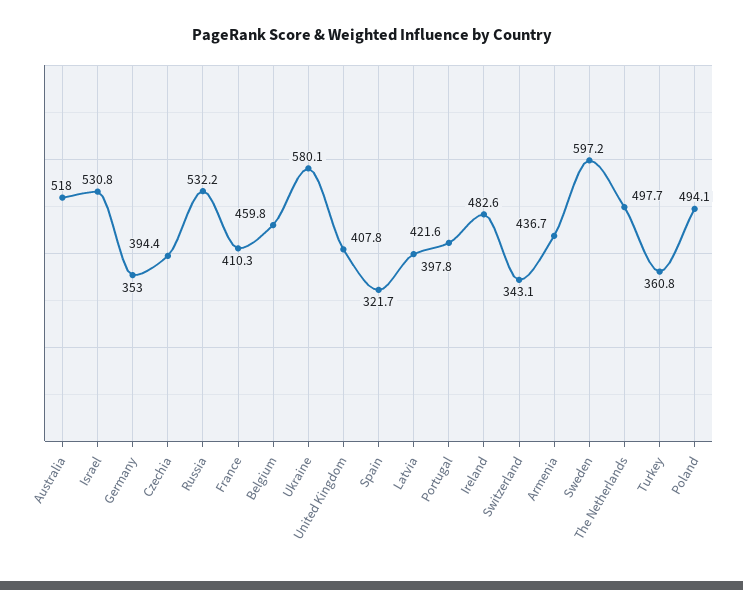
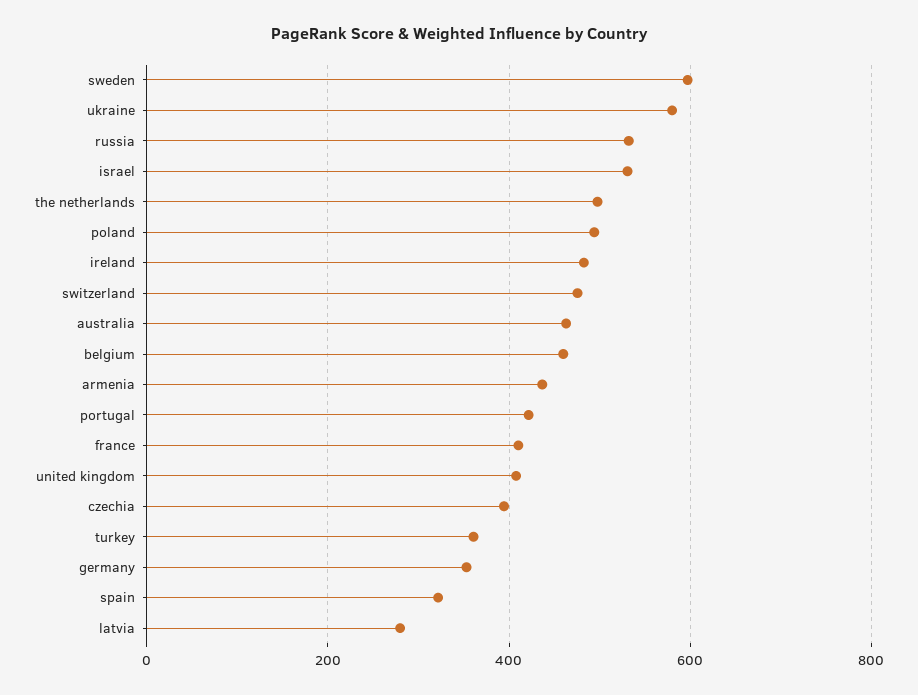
  {
-   "Australia": 518,
+   "Australia": 460,
    "Israel": 530.8,
    "Germany": 353,
    "Czechia": 394.4,
    "Russia": 532.2,
    "France": 410.3,
    "Belgium": 459.8,
    "Ukraine": 580.1,
    "United Kingdom": 407.8,
    "Spain": 321.7,
-   "Latvia": 397.8,
+   "Latvia": 280,
    "Portugal": 421.6,
    "Ireland": 482.6,
-   "Switzerland": 343.1,
+   "Switzerland": 480,
    "Armenia": 436.7,
    "Sweden": 597.2,
    "The Netherlands": 497.7,
    "Turkey": 360.8,
    "Poland": 494.1
  }

